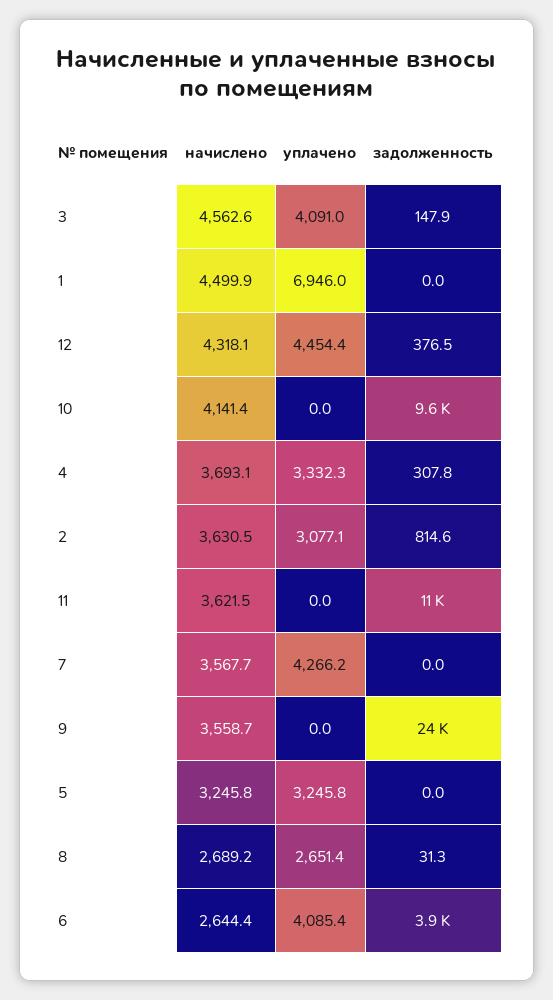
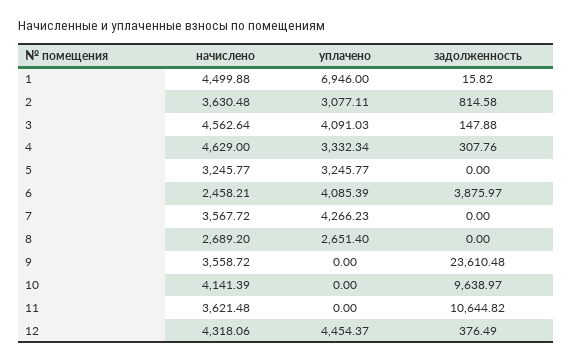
  {
    "начислено": {
      "3": 4562.64,
      "1": 4499.88,
      "12": 4318.06,
      "10": 4141.39,
-     "4": 3693.1,
+     "4": 4629,
      "2": 3630.48,
      "11": 3621.48,
      "7": 3567.72,
      "9": 3558.72,
      "5": 3245.77,
      "8": 2689.2,
-     "6": 2644.4
+     "6": 2458.21
    },
    "уплачено": {
      "3": 4091.03,
      "1": 6946,
      "12": 4454.37,
      "10": 0,
      "4": 3332.34,
      "2": 3077.11,
      "11": 0,
      "7": 4266.23,
      "9": 0,
      "5": 3245.77,
      "8": 2651.4,
      "6": 4085.39
    },
    "задолженность": {
      "3": 147.88,
-     "1": 0,
+     "1": 15.82,
      "12": 376.49,
      "10": 9638.97,
      "4": 307.76,
      "2": 814.58,
      "11": 10644.82,
      "7": 0,
      "9": 23610.48,
      "5": 0,
-     "8": 31.3,
+     "8": 0,
      "6": 3875.97
    }
  }

